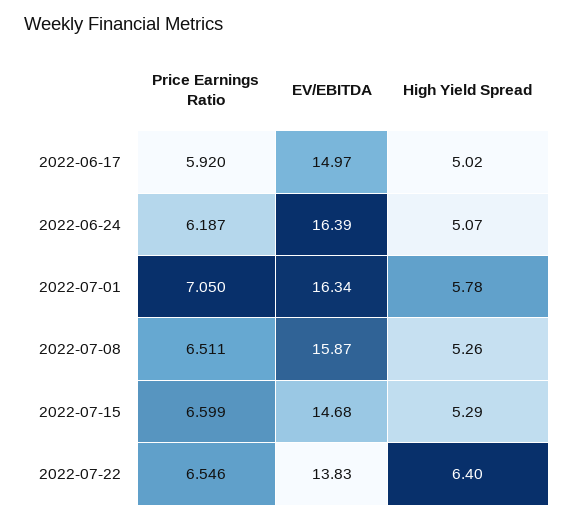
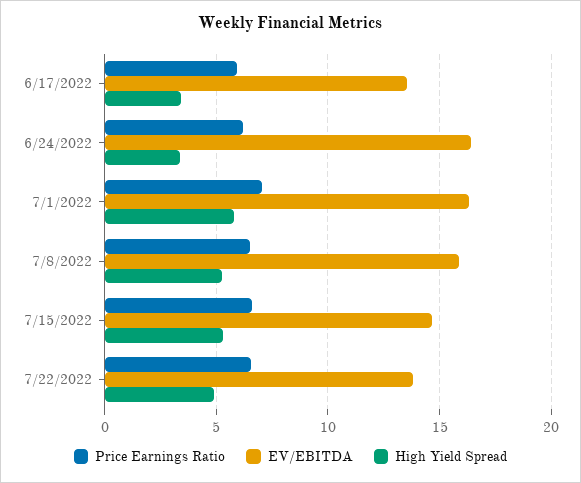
  {
    "Price Earnings Ratio": {
      "2022-06-17": 5.92,
      "2022-06-24": 6.187,
      "2022-07-01": 7.05,
      "2022-07-08": 6.511,
      "2022-07-15": 6.599,
      "2022-07-22": 6.546
    },
    "EV/EBITDA": {
-     "2022-06-17": 14.97,
+     "2022-06-17": 13.5,
      "2022-06-24": 16.39,
      "2022-07-01": 16.34,
      "2022-07-08": 15.87,
      "2022-07-15": 14.68,
      "2022-07-22": 13.83
    },
    "High Yield Spread": {
-     "2022-06-17": 5.02,
+     "2022-06-17": 3.5,
-     "2022-06-24": 5.07,
+     "2022-06-24": 3.5,
      "2022-07-01": 5.78,
      "2022-07-08": 5.26,
      "2022-07-15": 5.29,
-     "2022-07-22": 6.4
+     "2022-07-22": 5
    }
  }

